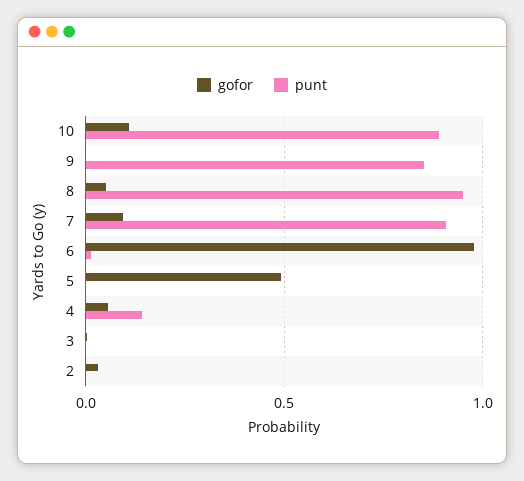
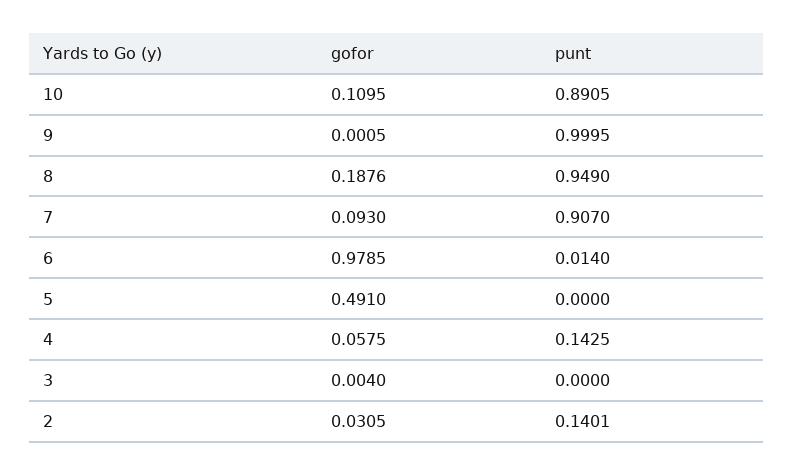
  {
    "gofor": {
      "10": 0.1095,
      "9": 0.0005,
-     "8": 0.05,
+     "8": 0.1876,
      "7": 0.093,
      "6": 0.9785,
      "5": 0.491,
      "4": 0.0575,
      "3": 0.004,
      "2": 0.0305
    },
    "punt": {
      "10": 0.8905,
-     "9": 0.85,
+     "9": 0.9995,
      "8": 0.949,
      "7": 0.907,
      "6": 0.014,
      "5": 0,
      "4": 0.1425,
      "3": 0,
-     "2": 0
+     "2": 0.1401
    }
  }

